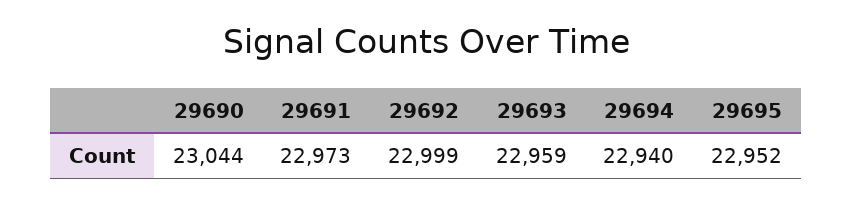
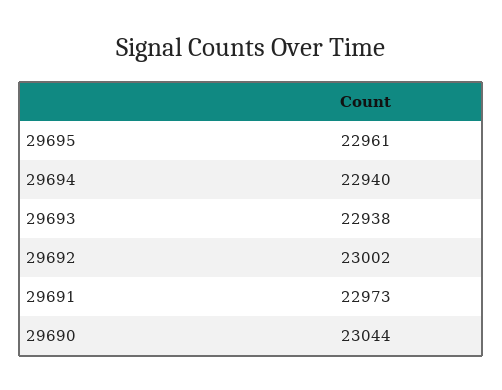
  {
    "29690": 23044,
    "29691": 22973,
-   "29692": 22999,
+   "29692": 23002,
-   "29693": 22959,
+   "29693": 22938,
    "29694": 22940,
-   "29695": 22952
+   "29695": 22961
  }

